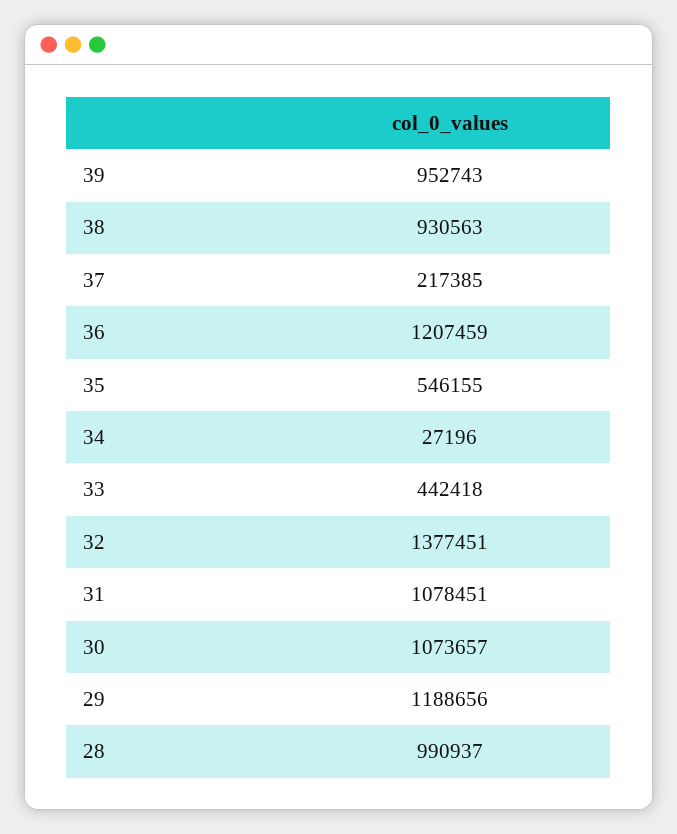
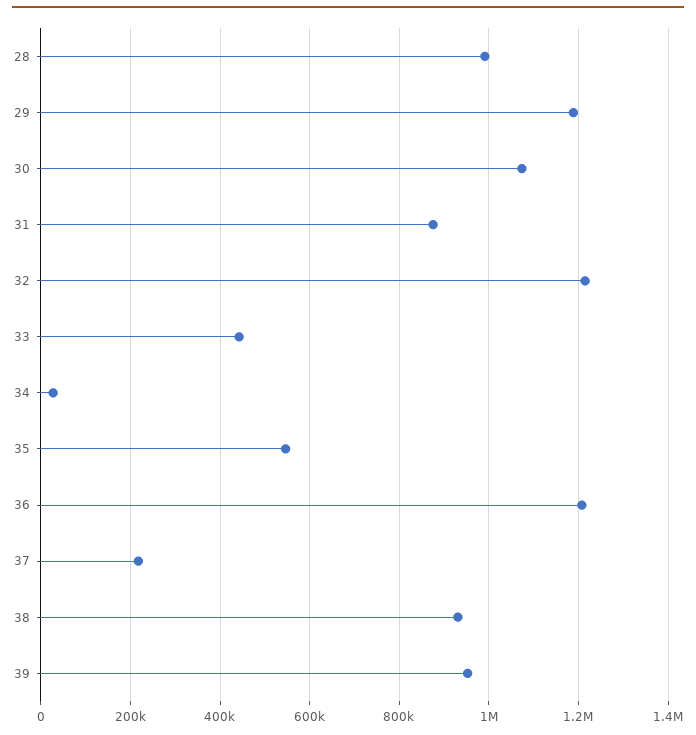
  {
    "39": 952743,
    "38": 930563,
    "37": 217385,
    "36": 1207459,
    "35": 546155,
    "34": 27196,
    "33": 442418,
-   "32": 1377451,
+   "32": 1220000,
-   "31": 1078451,
+   "31": 880000,
    "30": 1073657,
    "29": 1188656,
    "28": 990937
  }

